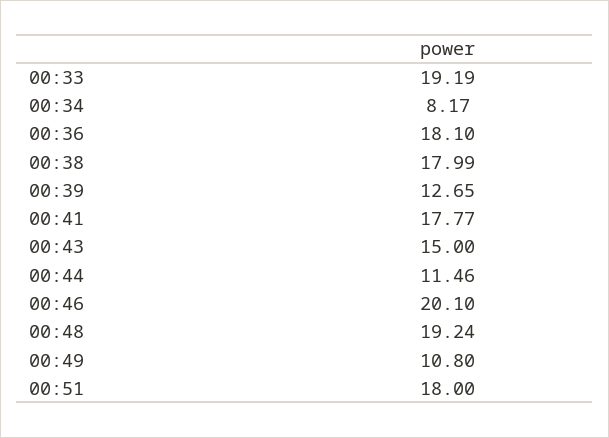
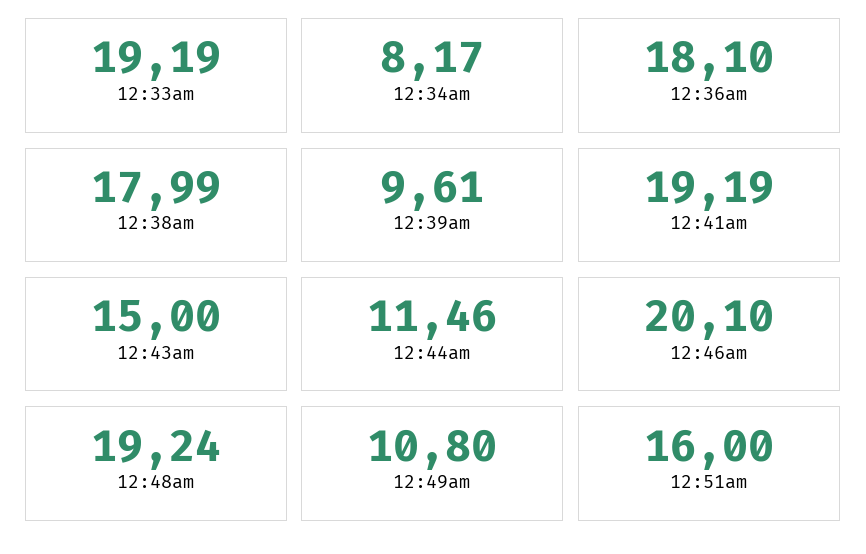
  {
    "00:33": 19.19,
    "00:34": 8.17,
    "00:36": 18.1,
    "00:38": 17.99,
-   "00:39": 12.65,
+   "00:39": 9.61,
-   "00:41": 17.77,
+   "00:41": 19.19,
    "00:43": 15,
    "00:44": 11.46,
    "00:46": 20.1,
    "00:48": 19.24,
    "00:49": 10.8,
-   "00:51": 18
+   "00:51": 16
  }

